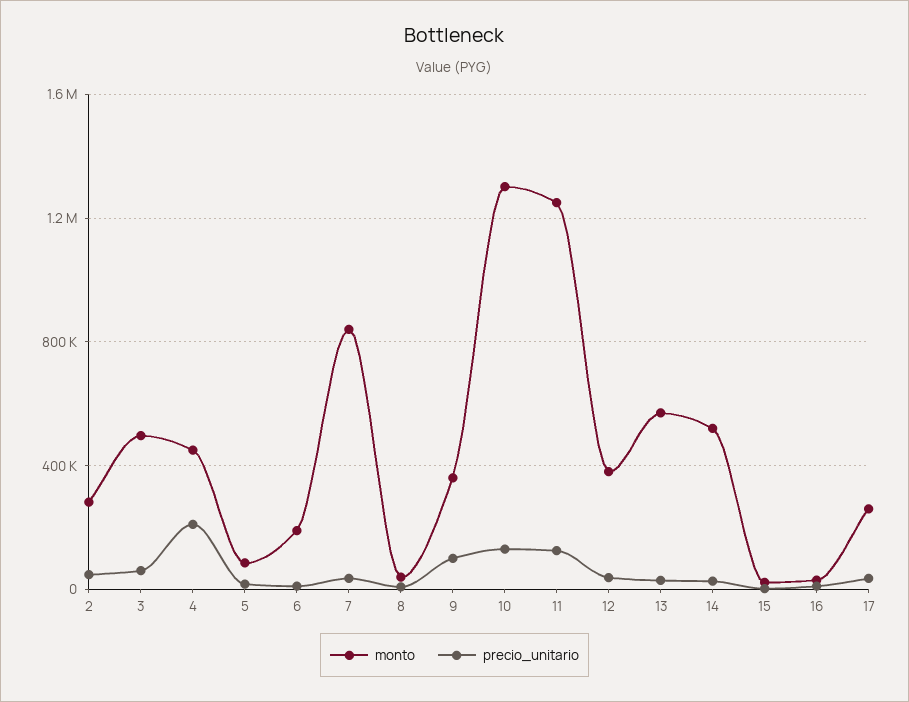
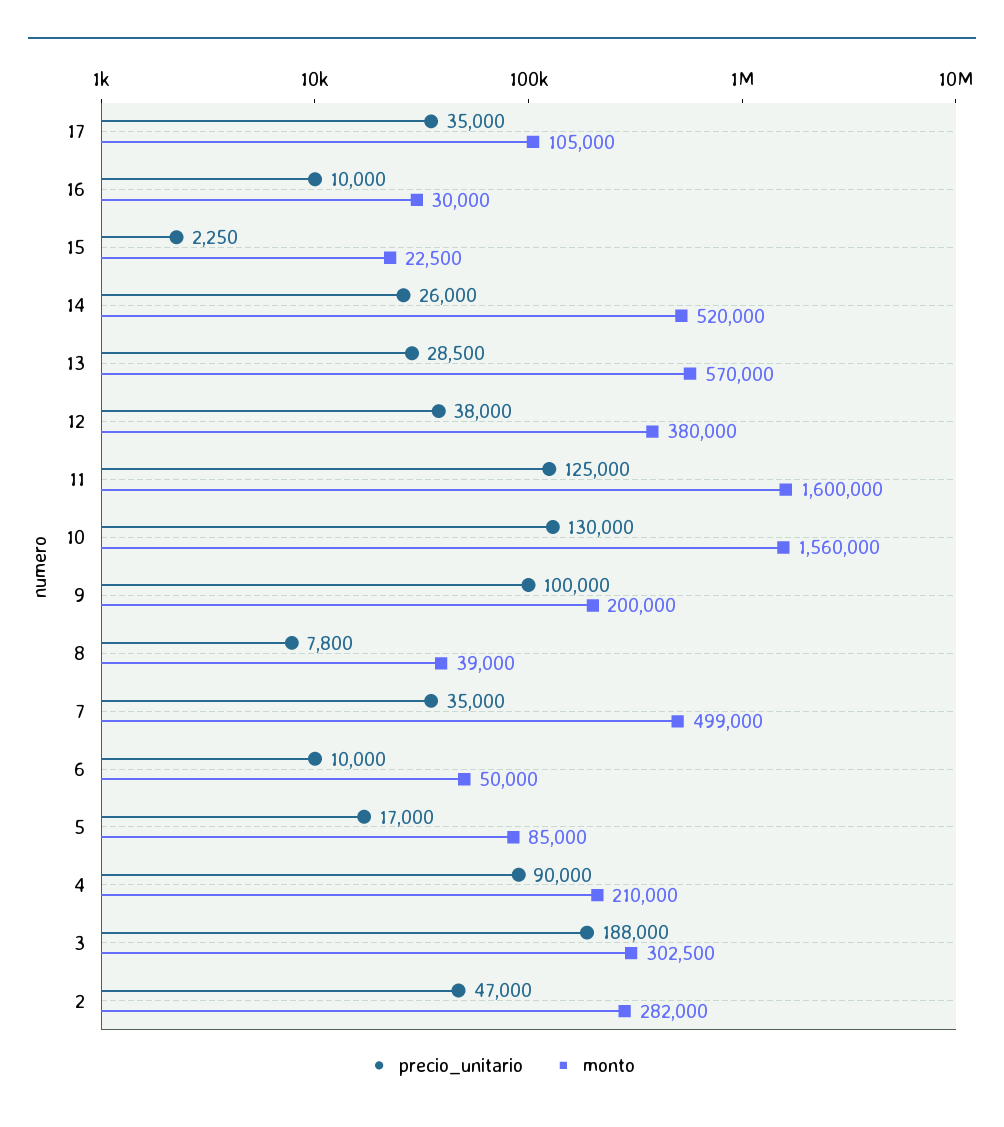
  {
    "monto": {
      "2": 282000,
-     "3": 500000,
+     "3": 302500,
-     "4": 450000,
+     "4": 210000,
      "5": 85000,
-     "6": 200000,
+     "6": 50000,
-     "7": 850000,
+     "7": 499000,
      "8": 39000,
-     "9": 350000,
+     "9": 200000,
-     "10": 1300000,
+     "10": 1560000,
-     "11": 1250000,
+     "11": 1600000,
      "12": 380000,
      "13": 570000,
      "14": 520000,
      "15": 22500,
      "16": 30000,
-     "17": 250000
+     "17": 105000
    },
    "precio_unitario": {
      "2": 47000,
-     "3": 50000,
+     "3": 188000,
-     "4": 200000,
+     "4": 90000,
      "5": 17000,
      "6": 10000,
      "7": 35000,
      "8": 7800,
      "9": 100000,
      "10": 130000,
      "11": 125000,
      "12": 38000,
      "13": 28500,
      "14": 26000,
      "15": 2250,
      "16": 10000,
      "17": 35000
    }
  }

